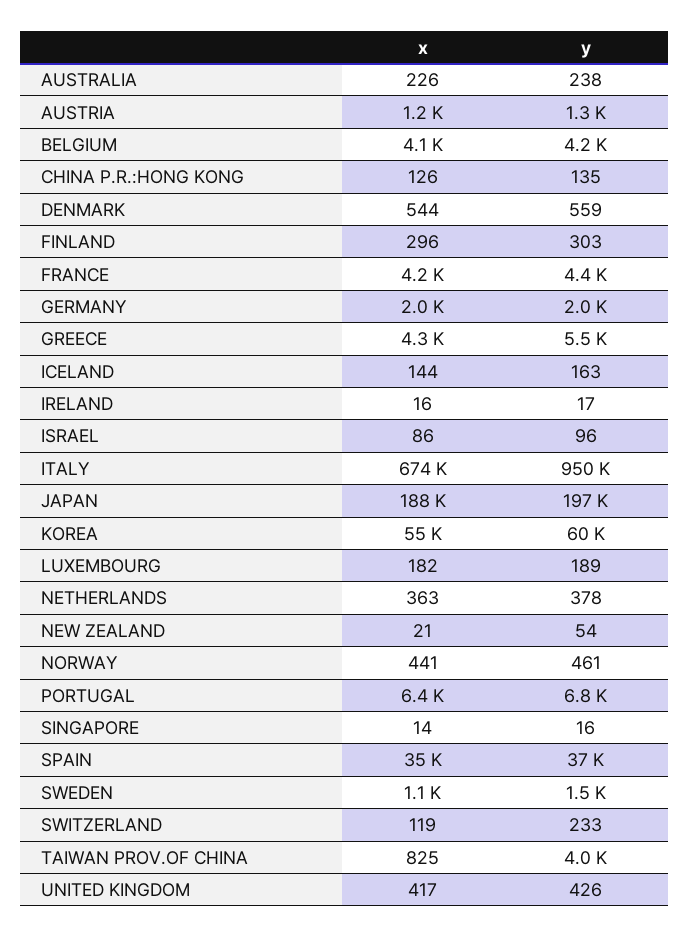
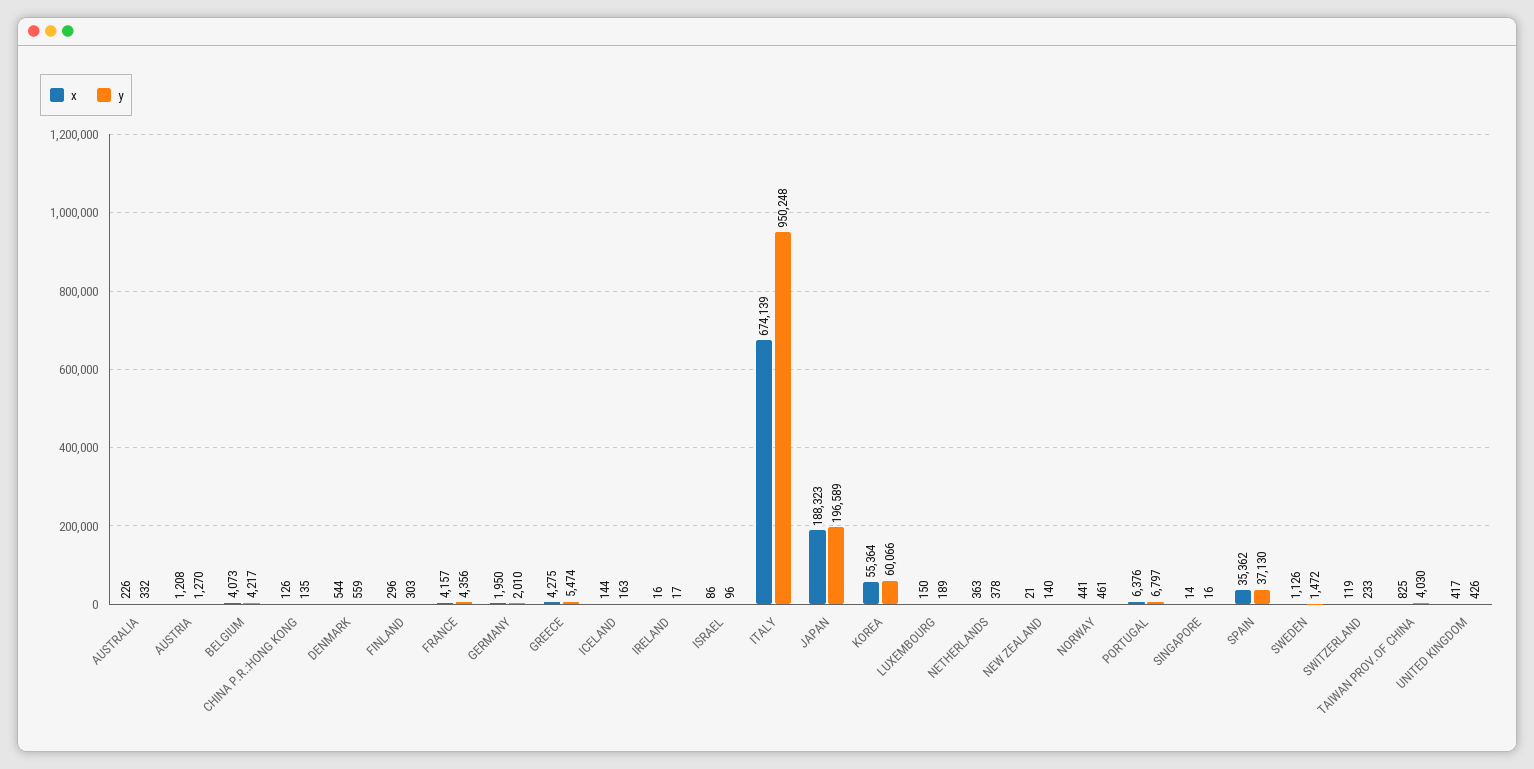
  {
    "x": {
      "AUSTRALIA": 226,
      "AUSTRIA": 1208,
      "BELGIUM": 4073,
      "CHINA P.R.:HONG KONG": 126,
      "DENMARK": 544,
      "FINLAND": 296,
      "FRANCE": 4157,
      "GERMANY": 1950,
      "GREECE": 4275,
      "ICELAND": 144,
      "IRELAND": 16,
      "ISRAEL": 86,
      "ITALY": 674139,
      "JAPAN": 188323,
      "KOREA": 55364,
-     "LUXEMBOURG": 182,
+     "LUXEMBOURG": 150,
      "NETHERLANDS": 363,
      "NEW ZEALAND": 21,
      "NORWAY": 441,
      "PORTUGAL": 6376,
      "SINGAPORE": 14,
      "SPAIN": 35362,
      "SWEDEN": 1126,
      "SWITZERLAND": 119,
      "TAIWAN PROV.OF CHINA": 825,
      "UNITED KINGDOM": 417
    },
    "y": {
-     "AUSTRALIA": 238,
+     "AUSTRALIA": 332,
      "AUSTRIA": 1270,
      "BELGIUM": 4217,
      "CHINA P.R.:HONG KONG": 135,
      "DENMARK": 559,
      "FINLAND": 303,
      "FRANCE": 4356,
      "GERMANY": 2010,
      "GREECE": 5474,
      "ICELAND": 163,
      "IRELAND": 17,
      "ISRAEL": 96,
      "ITALY": 950248,
      "JAPAN": 196589,
      "KOREA": 60066,
      "LUXEMBOURG": 189,
      "NETHERLANDS": 378,
-     "NEW ZEALAND": 54,
+     "NEW ZEALAND": 140,
      "NORWAY": 461,
      "PORTUGAL": 6797,
      "SINGAPORE": 16,
      "SPAIN": 37130,
      "SWEDEN": 1472,
      "SWITZERLAND": 233,
      "TAIWAN PROV.OF CHINA": 4030,
      "UNITED KINGDOM": 426
    }
  }

